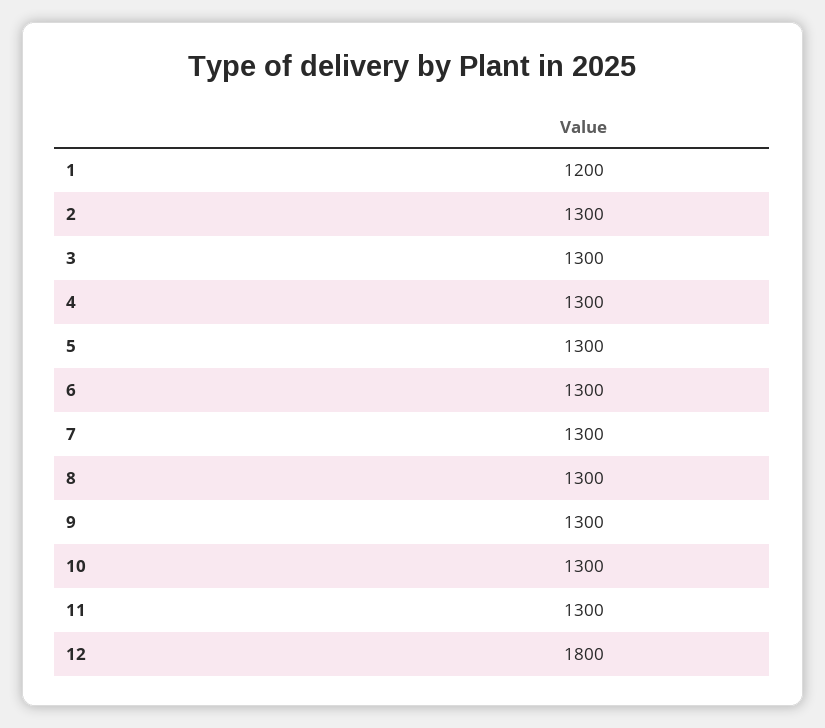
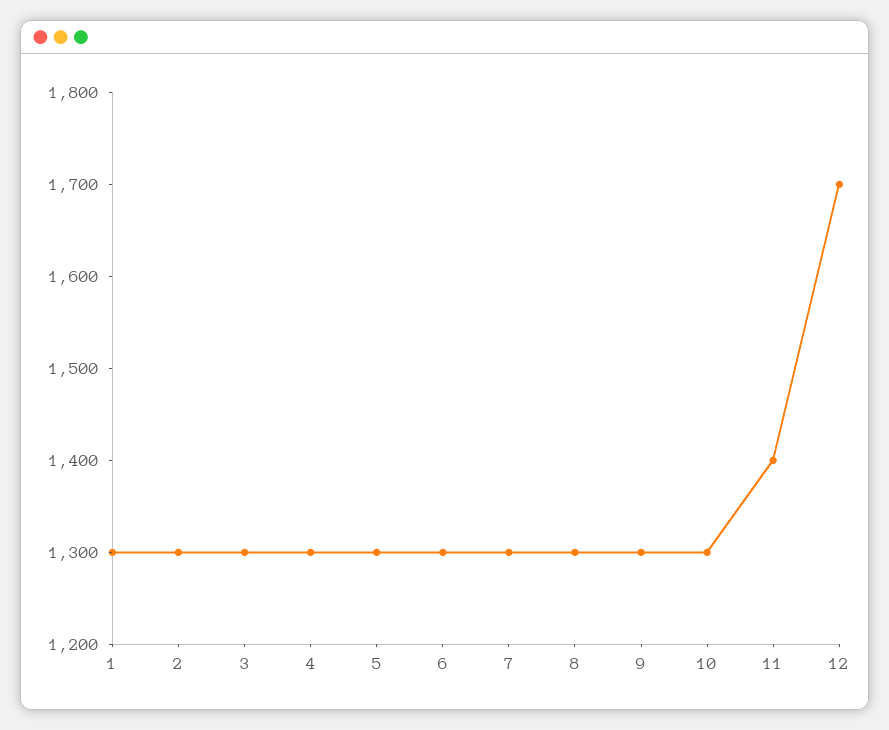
  {
-   "1": 1200,
+   "1": 1300,
    "2": 1300,
    "3": 1300,
    "4": 1300,
    "5": 1300,
    "6": 1300,
    "7": 1300,
    "8": 1300,
    "9": 1300,
    "10": 1300,
-   "11": 1300,
+   "11": 1400,
-   "12": 1800
+   "12": 1700
  }

